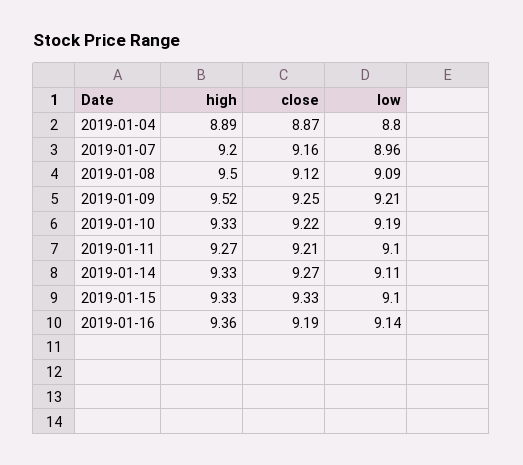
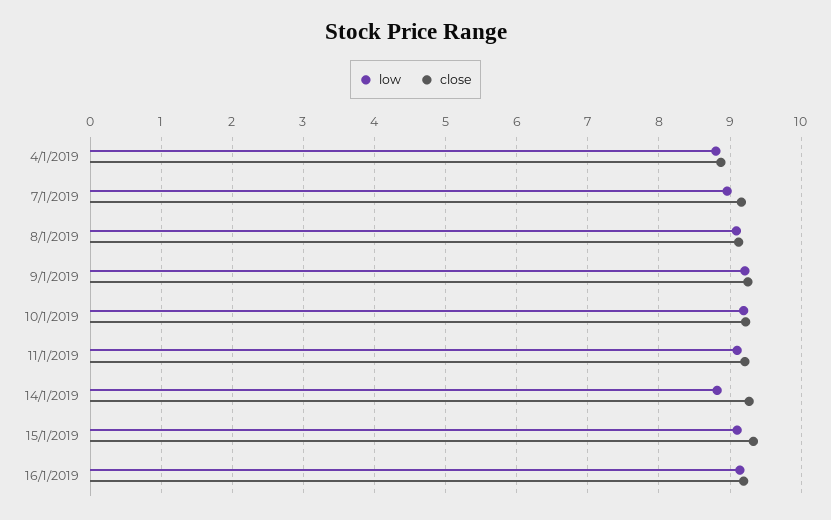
  {
-   "high": {
-     "2019-01-04": 8.89,
-     "2019-01-07": 9.2,
-     "2019-01-08": 9.5,
-     "2019-01-09": 9.52,
-     "2019-01-10": 9.33,
-     "2019-01-11": 9.27,
-     "2019-01-14": 9.33,
-     "2019-01-15": 9.33,
-     "2019-01-16": 9.36
-   },
    "close": {
      "2019-01-04": 8.87,
      "2019-01-07": 9.16,
      "2019-01-08": 9.12,
      "2019-01-09": 9.25,
      "2019-01-10": 9.22,
      "2019-01-11": 9.21,
      "2019-01-14": 9.27,
      "2019-01-15": 9.33,
      "2019-01-16": 9.19
    },
    "low": {
      "2019-01-04": 8.8,
      "2019-01-07": 8.96,
      "2019-01-08": 9.09,
      "2019-01-09": 9.21,
      "2019-01-10": 9.19,
      "2019-01-11": 9.1,
-     "2019-01-14": 9.11,
+     "2019-01-14": 8.8,
      "2019-01-15": 9.1,
      "2019-01-16": 9.14
    }
  }

